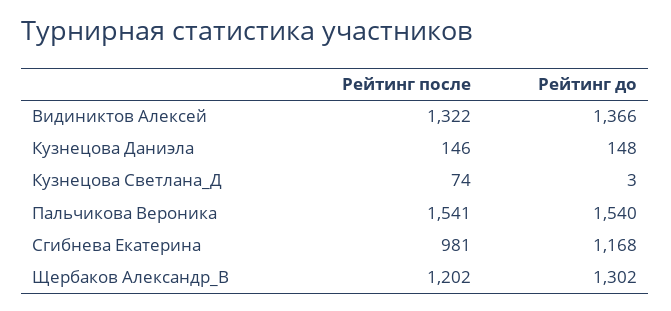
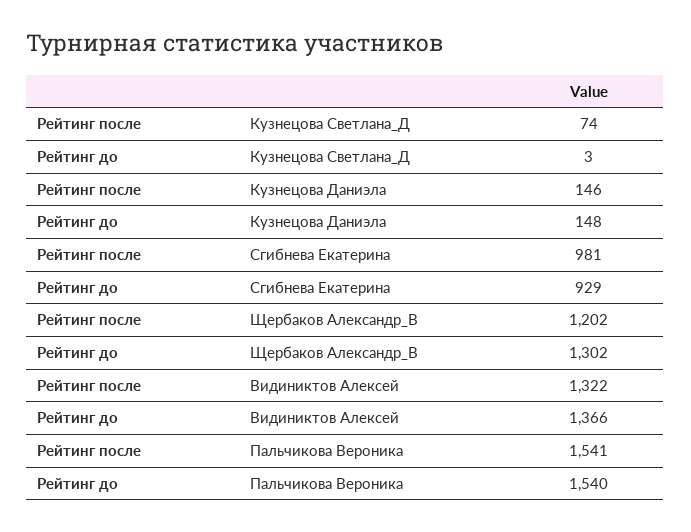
  {
    "Рейтинг после": {
      "Видиниктов Алексей": 1322,
      "Кузнецова Даниэла": 146,
      "Кузнецова Светлана_Д": 74,
      "Пальчикова Вероника": 1541,
      "Сгибнева Екатерина": 981,
      "Щербаков Александр_В": 1202
    },
    "Рейтинг до": {
      "Видиниктов Алексей": 1366,
      "Кузнецова Даниэла": 148,
      "Кузнецова Светлана_Д": 3,
      "Пальчикова Вероника": 1540,
-     "Сгибнева Екатерина": 1168,
+     "Сгибнева Екатерина": 929,
      "Щербаков Александр_В": 1302
    }
  }

